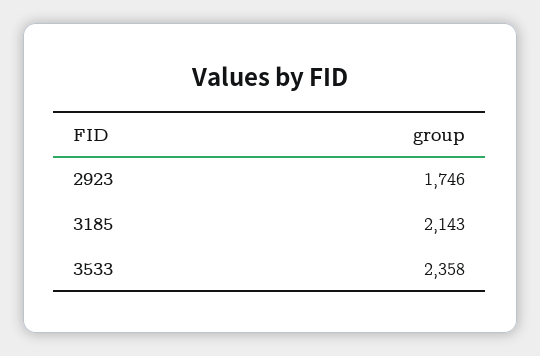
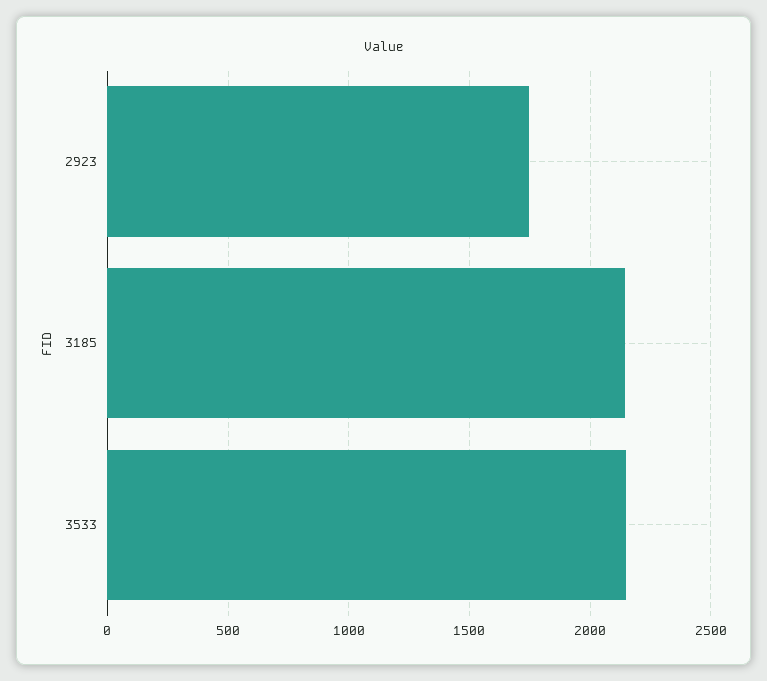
  {
    "2923": 1746,
    "3185": 2143,
-   "3533": 2358
+   "3533": 2150
  }

